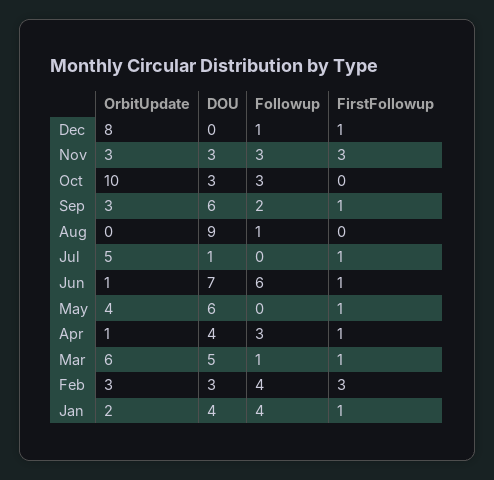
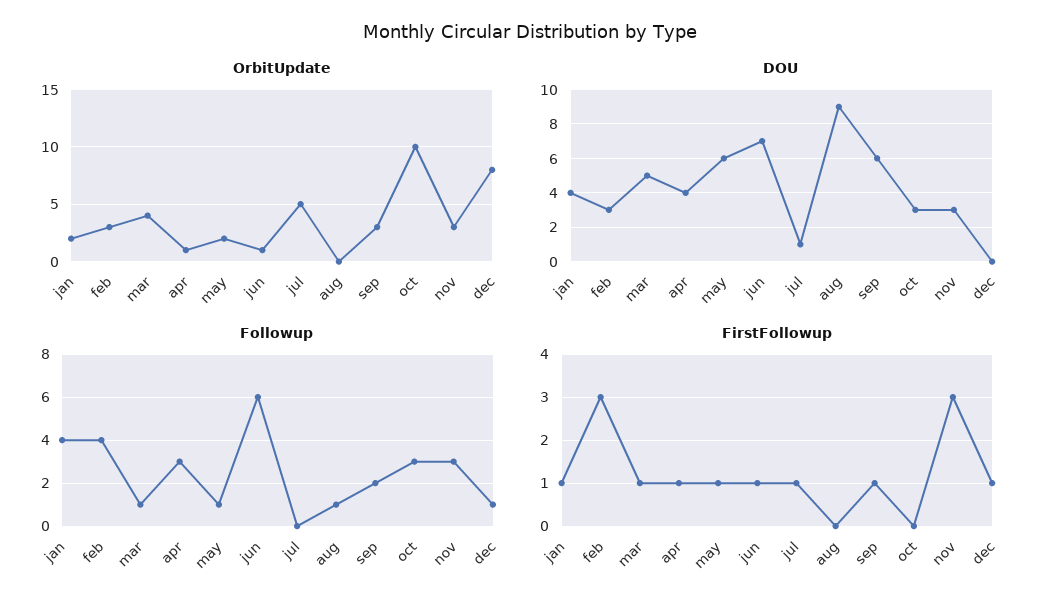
  {
    "OrbitUpdate": {
      "Dec": 8,
      "Nov": 3,
      "Oct": 10,
      "Sep": 3,
      "Aug": 0,
      "Jul": 5,
      "Jun": 1,
-     "May": 4,
+     "May": 2,
      "Apr": 1,
-     "Mar": 6,
+     "Mar": 4,
      "Feb": 3,
      "Jan": 2
    },
    "DOU": {
      "Dec": 0,
      "Nov": 3,
      "Oct": 3,
      "Sep": 6,
      "Aug": 9,
      "Jul": 1,
      "Jun": 7,
      "May": 6,
      "Apr": 4,
      "Mar": 5,
      "Feb": 3,
      "Jan": 4
    },
    "Followup": {
      "Dec": 1,
      "Nov": 3,
      "Oct": 3,
      "Sep": 2,
      "Aug": 1,
      "Jul": 0,
      "Jun": 6,
-     "May": 0,
+     "May": 1,
      "Apr": 3,
      "Mar": 1,
      "Feb": 4,
      "Jan": 4
    },
    "FirstFollowup": {
      "Dec": 1,
      "Nov": 3,
      "Oct": 0,
      "Sep": 1,
      "Aug": 0,
      "Jul": 1,
      "Jun": 1,
      "May": 1,
      "Apr": 1,
      "Mar": 1,
      "Feb": 3,
      "Jan": 1
    }
  }

